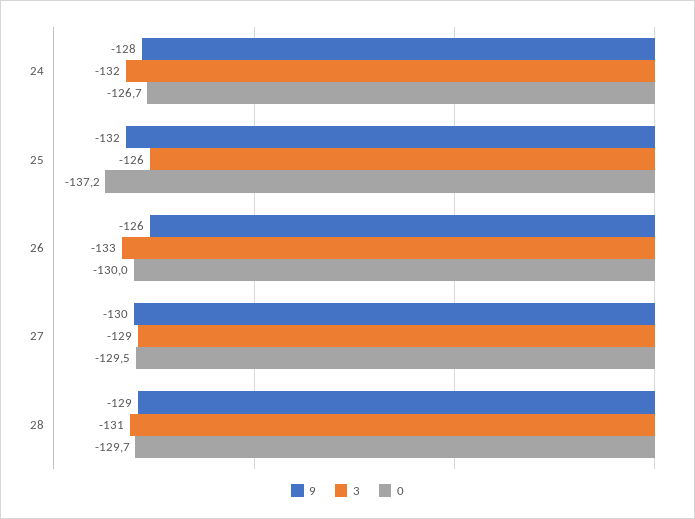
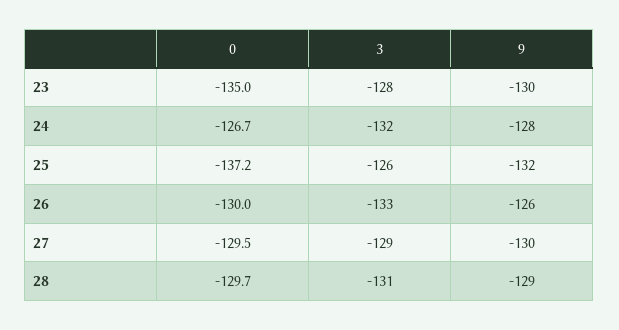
  {
    "9": {
      "24": -128,
      "25": -132,
      "26": -126,
      "27": -130,
-     "28": -129
+     "28": -129,
+     "23": -130
    },
    "3": {
      "24": -132,
      "25": -126,
      "26": -133,
      "27": -129,
-     "28": -131
+     "28": -131,
+     "23": -128
    },
    "0": {
      "24": -126.7,
      "25": -137.2,
      "26": -130,
      "27": -129.5,
-     "28": -129.7
+     "28": -129.7,
+     "23": -135
    }
  }

